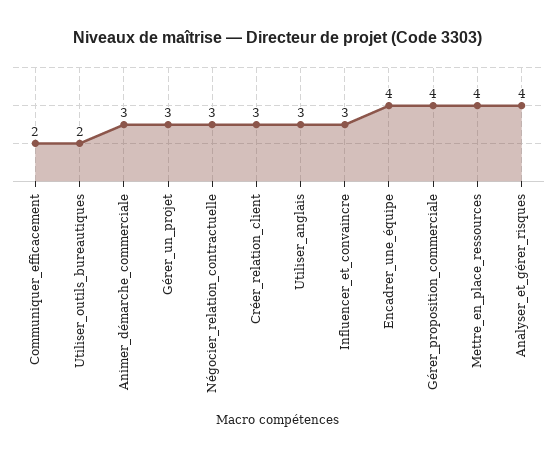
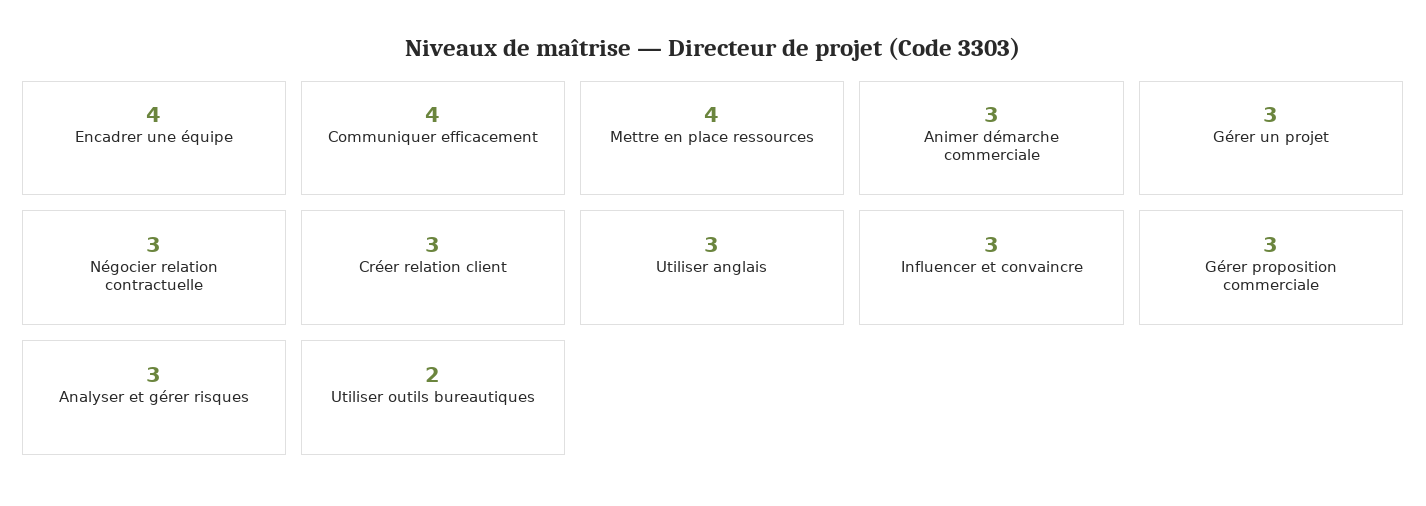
  {
-   "Communiquer_efficacement": 2,
+   "Communiquer_efficacement": 4,
    "Utiliser_outils_bureautiques": 2,
    "Animer_démarche_commerciale": 3,
    "Gérer_un_projet": 3,
    "Négocier_relation_contractuelle": 3,
    "Créer_relation_client": 3,
    "Utiliser_anglais": 3,
    "Influencer_et_convaincre": 3,
    "Encadrer_une_équipe": 4,
-   "Gérer_proposition_commerciale": 4,
+   "Gérer_proposition_commerciale": 3,
    "Mettre_en_place_ressources": 4,
-   "Analyser_et_gérer_risques": 4
+   "Analyser_et_gérer_risques": 3
  }

